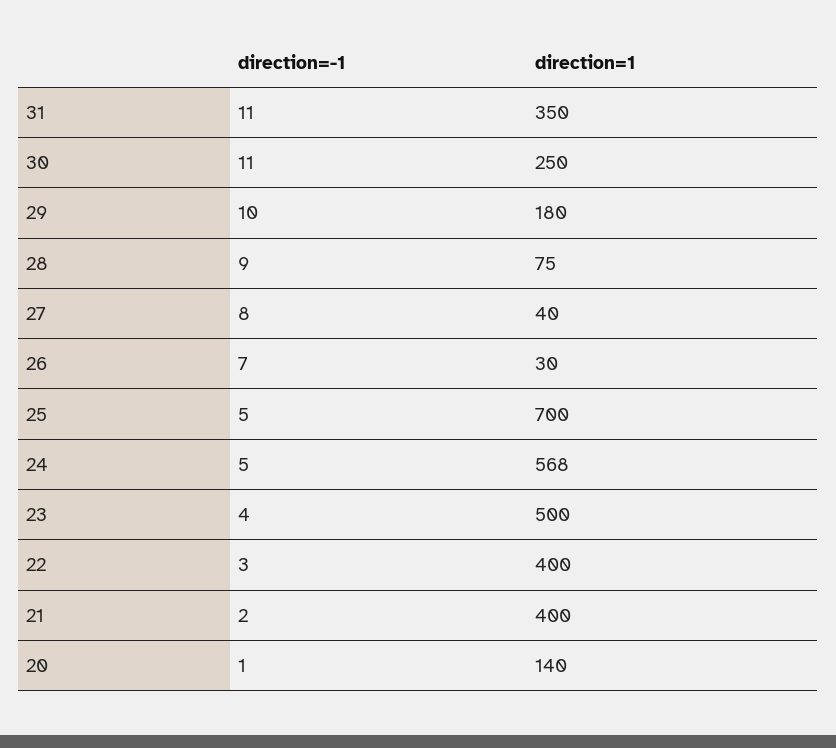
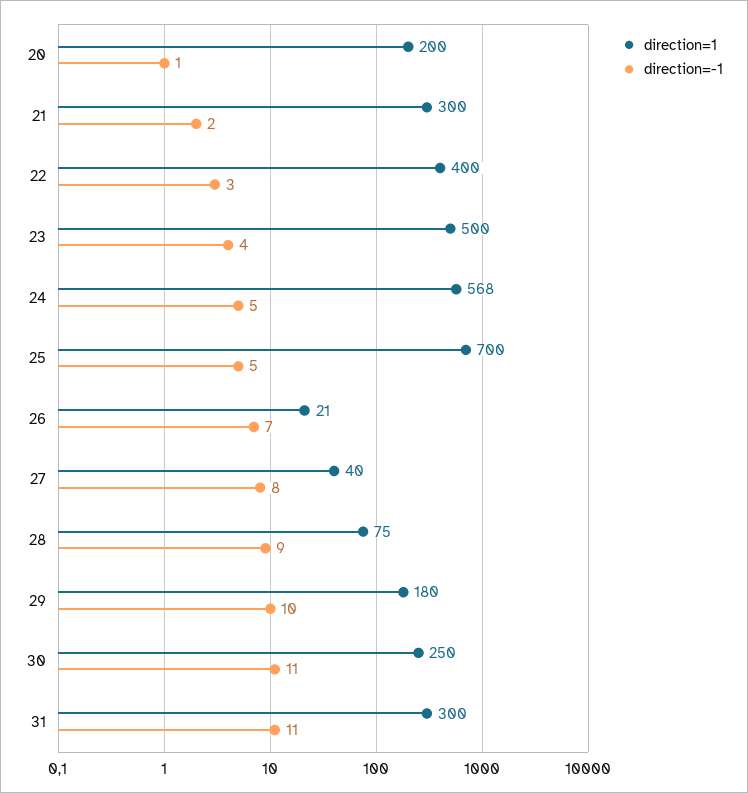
  {
    "direction=-1": {
      "31": 11,
      "30": 11,
      "29": 10,
      "28": 9,
      "27": 8,
      "26": 7,
      "25": 5,
      "24": 5,
      "23": 4,
      "22": 3,
      "21": 2,
      "20": 1
    },
    "direction=1": {
-     "31": 350,
+     "31": 300,
      "30": 250,
      "29": 180,
      "28": 75,
      "27": 40,
-     "26": 30,
+     "26": 21,
      "25": 700,
      "24": 568,
      "23": 500,
      "22": 400,
-     "21": 400,
+     "21": 300,
-     "20": 140
+     "20": 200
    }
  }

